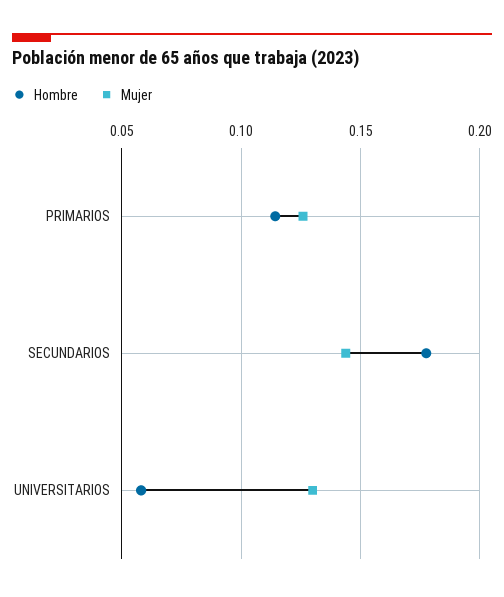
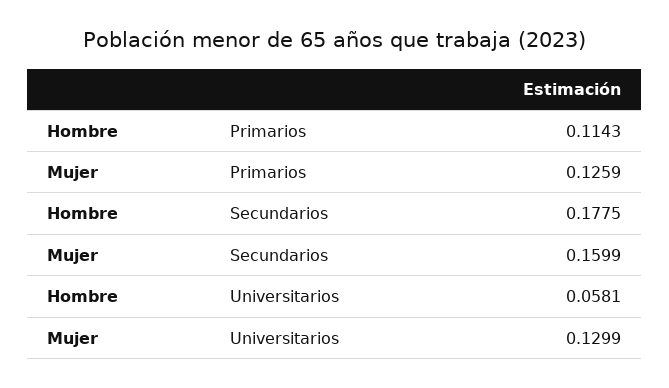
  {
    "Hombre": {
      "PRIMARIOS": 0.1143,
      "SECUNDARIOS": 0.1775,
      "UNIVERSITARIOS": 0.0581
    },
    "Mujer": {
      "PRIMARIOS": 0.1259,
-     "SECUNDARIOS": 0.145,
+     "SECUNDARIOS": 0.1599,
      "UNIVERSITARIOS": 0.1299
    }
  }

